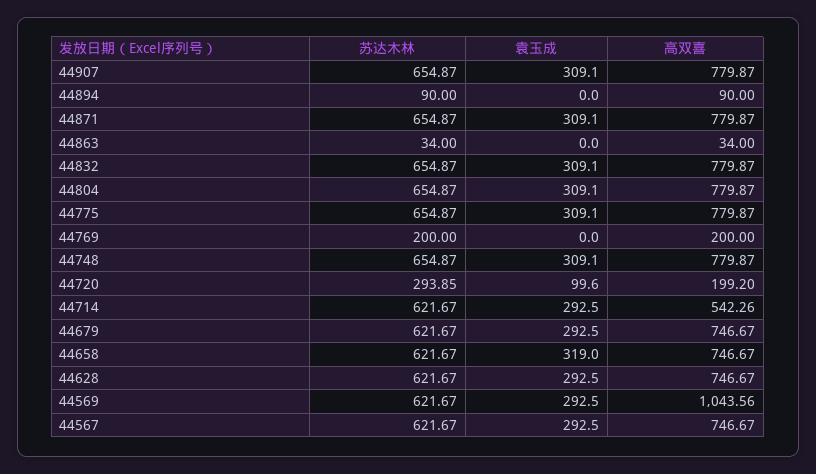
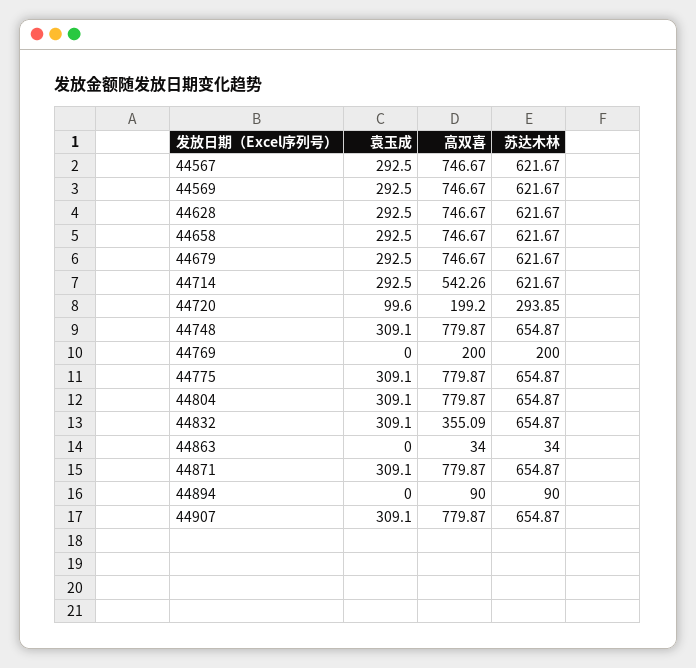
  {
    "苏达木林": {
      "44907": 654.87,
      "44894": 90,
      "44871": 654.87,
      "44863": 34,
      "44832": 654.87,
      "44804": 654.87,
      "44775": 654.87,
      "44769": 200,
      "44748": 654.87,
      "44720": 293.85,
      "44714": 621.67,
      "44679": 621.67,
      "44658": 621.67,
      "44628": 621.67,
      "44569": 621.67,
      "44567": 621.67
    },
    "袁玉成": {
      "44907": 309.1,
      "44894": 0,
      "44871": 309.1,
      "44863": 0,
      "44832": 309.1,
      "44804": 309.1,
      "44775": 309.1,
      "44769": 0,
      "44748": 309.1,
      "44720": 99.6,
      "44714": 292.5,
      "44679": 292.5,
-     "44658": 319,
+     "44658": 292.5,
      "44628": 292.5,
      "44569": 292.5,
      "44567": 292.5
    },
    "高双喜": {
      "44907": 779.87,
      "44894": 90,
      "44871": 779.87,
      "44863": 34,
-     "44832": 779.87,
+     "44832": 355.09,
      "44804": 779.87,
      "44775": 779.87,
      "44769": 200,
      "44748": 779.87,
      "44720": 199.2,
      "44714": 542.26,
      "44679": 746.67,
      "44658": 746.67,
      "44628": 746.67,
-     "44569": 1043.56,
+     "44569": 746.67,
      "44567": 746.67
    }
  }

